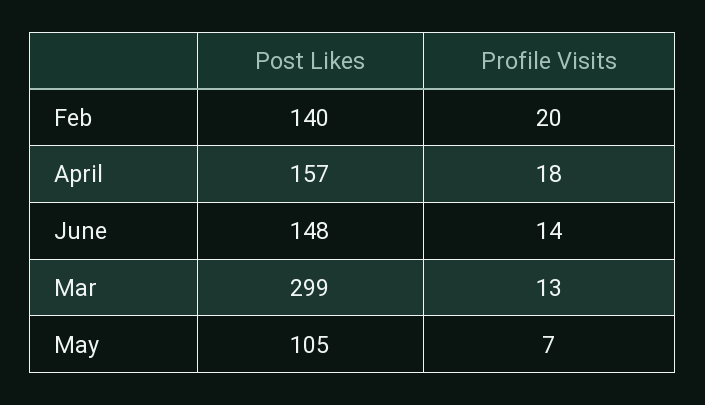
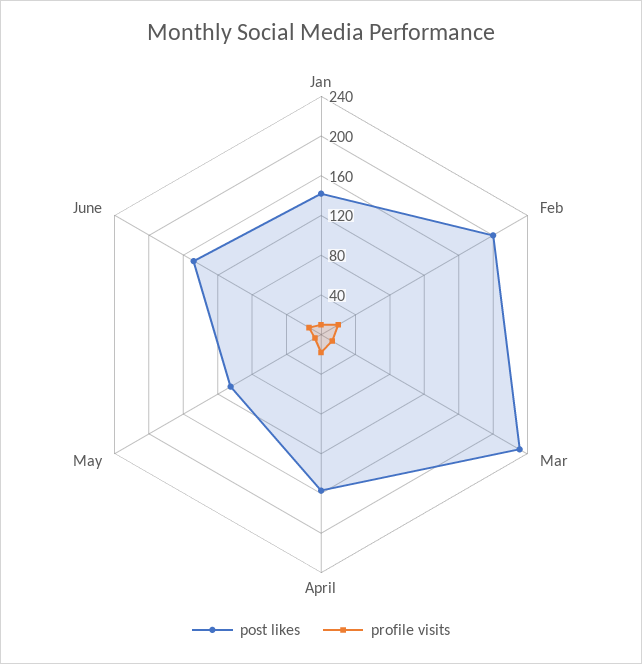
  {
    "Post Likes": {
-     "Feb": 140,
+     "Feb": 200,
      "April": 157,
      "June": 148,
-     "Mar": 299,
+     "Mar": 230,
-     "May": 105
+     "May": 105,
+     "Jan": 140
    },
    "Profile Visits": {
      "Feb": 20,
      "April": 18,
      "June": 14,
      "Mar": 13,
-     "May": 7
+     "May": 7,
+     "Jan": 10
    }
  }

